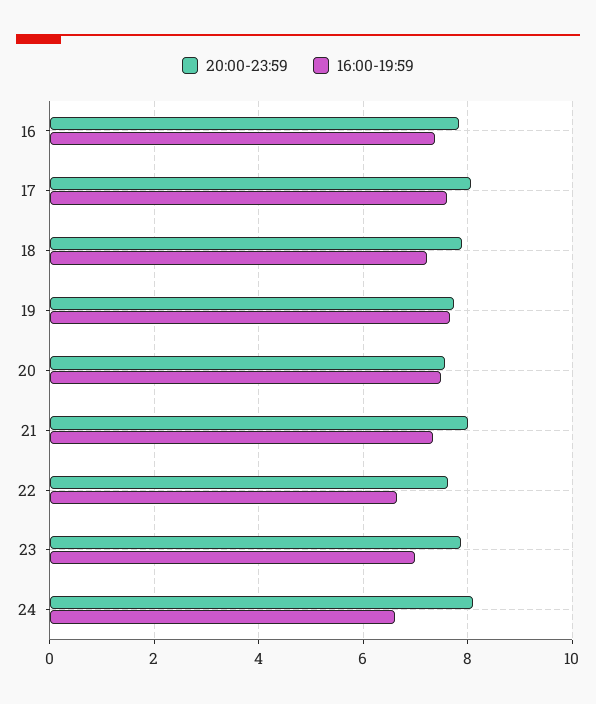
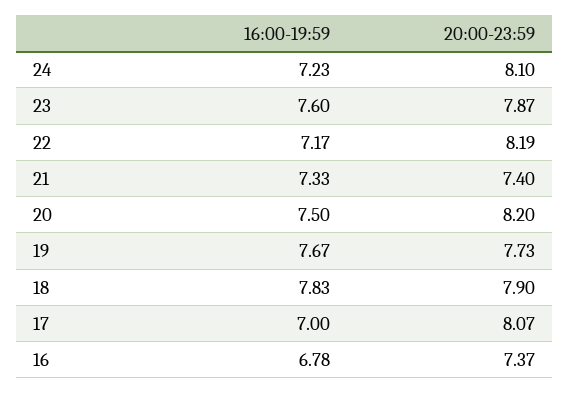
  {
    "20:00-23:59": {
-     "16": 7.8,
+     "16": 7.37,
      "17": 8.07,
      "18": 7.9,
      "19": 7.73,
-     "20": 7.6,
+     "20": 8.2,
-     "21": 8,
+     "21": 7.4,
-     "22": 7.6,
+     "22": 8.19,
      "23": 7.87,
      "24": 8.1
    },
    "16:00-19:59": {
-     "16": 7.4,
+     "16": 6.78,
-     "17": 7.6,
+     "17": 7,
-     "18": 7.2,
+     "18": 7.83,
      "19": 7.67,
      "20": 7.5,
      "21": 7.33,
-     "22": 6.6,
+     "22": 7.17,
-     "23": 7,
+     "23": 7.6,
-     "24": 6.6
+     "24": 7.23
    }
  }

